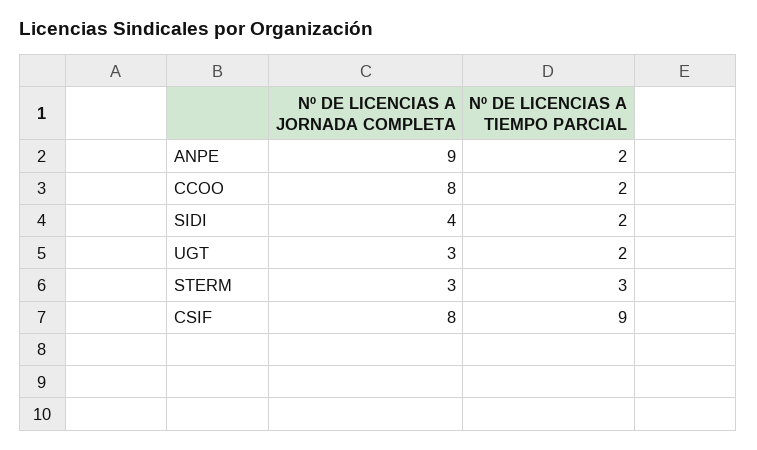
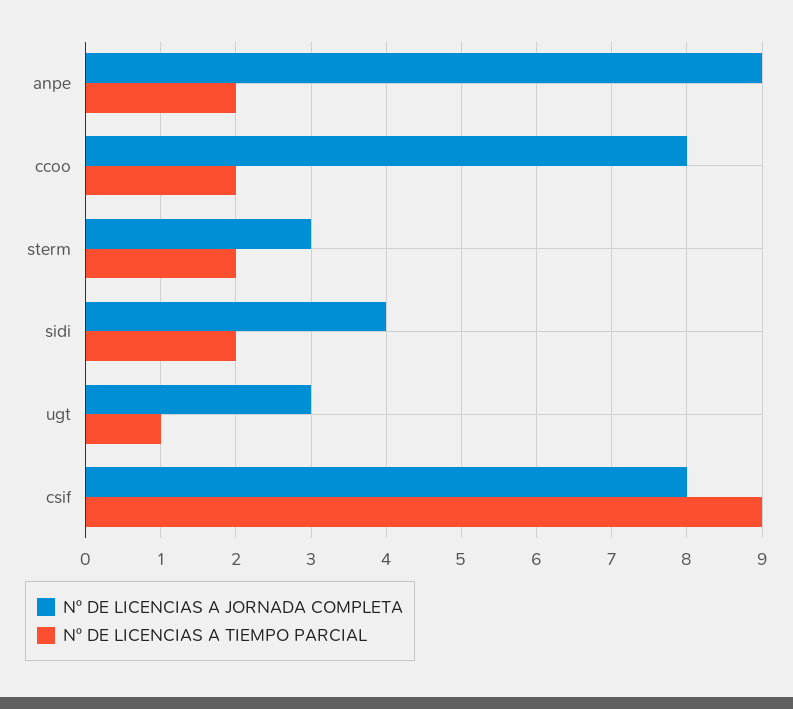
  {
    "Nº DE LICENCIAS A JORNADA COMPLETA": {
      "ANPE": 9,
      "CCOO": 8,
      "SIDI": 4,
      "UGT": 3,
      "STERM": 3,
      "CSIF": 8
    },
    "Nº DE LICENCIAS A TIEMPO PARCIAL": {
      "ANPE": 2,
      "CCOO": 2,
      "SIDI": 2,
-     "UGT": 2,
+     "UGT": 1,
-     "STERM": 3,
+     "STERM": 2,
      "CSIF": 9
    }
  }

